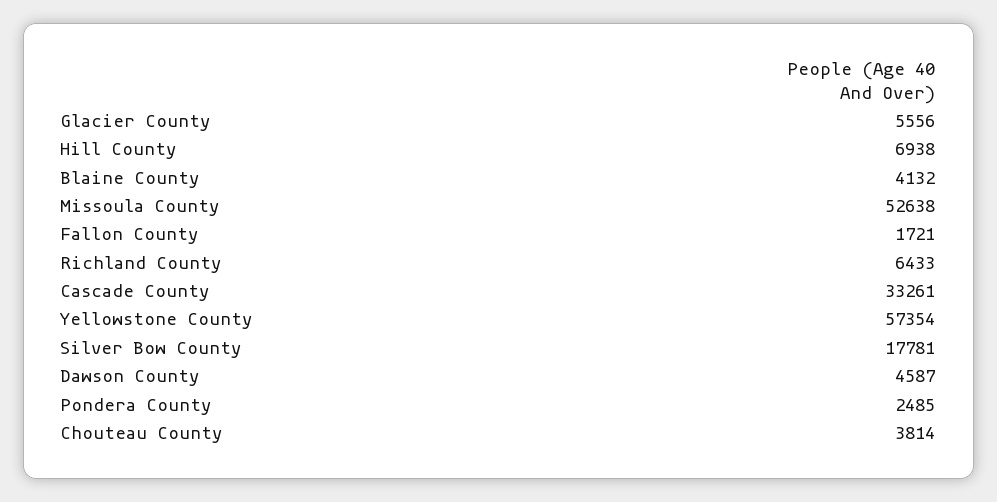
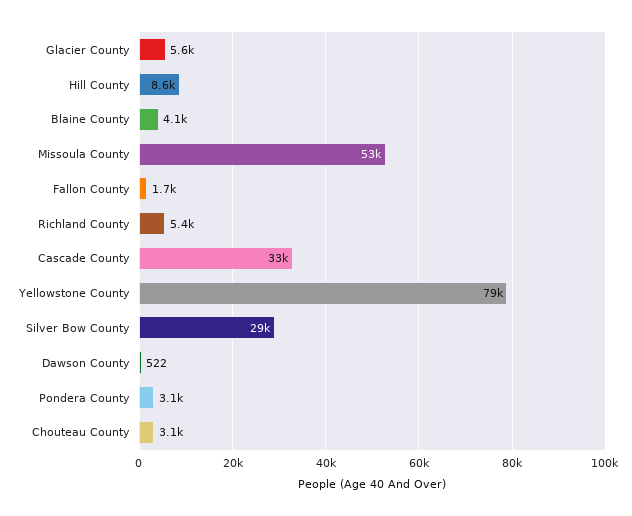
  {
    "Glacier County": 5556,
-   "Hill County": 6938,
+   "Hill County": 8600,
    "Blaine County": 4132,
    "Missoula County": 52638,
    "Fallon County": 1721,
-   "Richland County": 6433,
+   "Richland County": 5400,
    "Cascade County": 33261,
-   "Yellowstone County": 57354,
+   "Yellowstone County": 79000,
-   "Silver Bow County": 17781,
+   "Silver Bow County": 29000,
-   "Dawson County": 4587,
+   "Dawson County": 522,
-   "Pondera County": 2485,
+   "Pondera County": 3100,
-   "Chouteau County": 3814
+   "Chouteau County": 3100
  }

